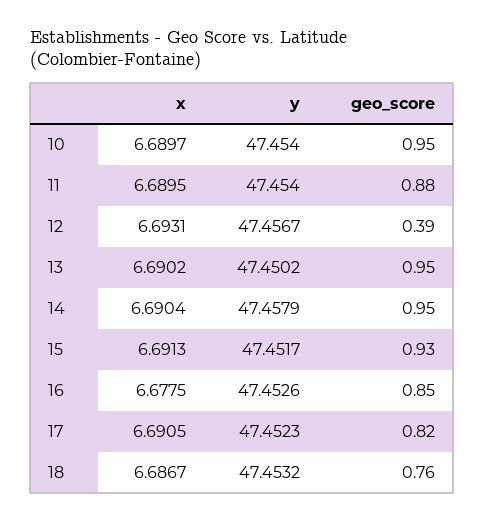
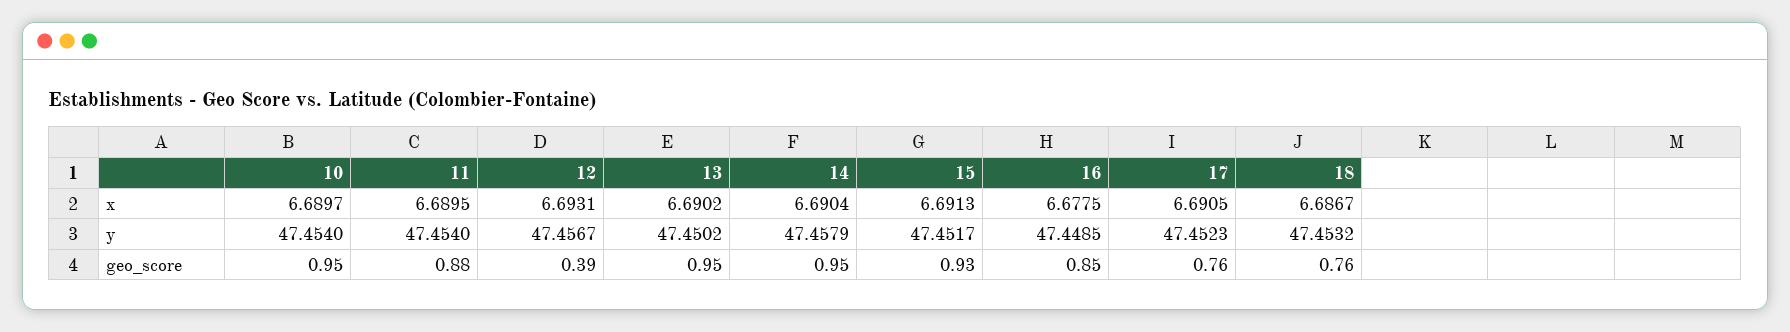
  {
    "x": {
      "10": 6.6897,
      "11": 6.6895,
      "12": 6.6931,
      "13": 6.6902,
      "14": 6.6904,
      "15": 6.6913,
      "16": 6.6775,
      "17": 6.6905,
      "18": 6.6867
    },
    "y": {
      "10": 47.454,
      "11": 47.454,
      "12": 47.4567,
      "13": 47.4502,
      "14": 47.4579,
      "15": 47.4517,
-     "16": 47.4526,
+     "16": 47.4485,
      "17": 47.4523,
      "18": 47.4532
    },
    "geo_score": {
      "10": 0.95,
      "11": 0.88,
      "12": 0.39,
      "13": 0.95,
      "14": 0.95,
      "15": 0.93,
      "16": 0.85,
-     "17": 0.82,
+     "17": 0.76,
      "18": 0.76
    }
  }

